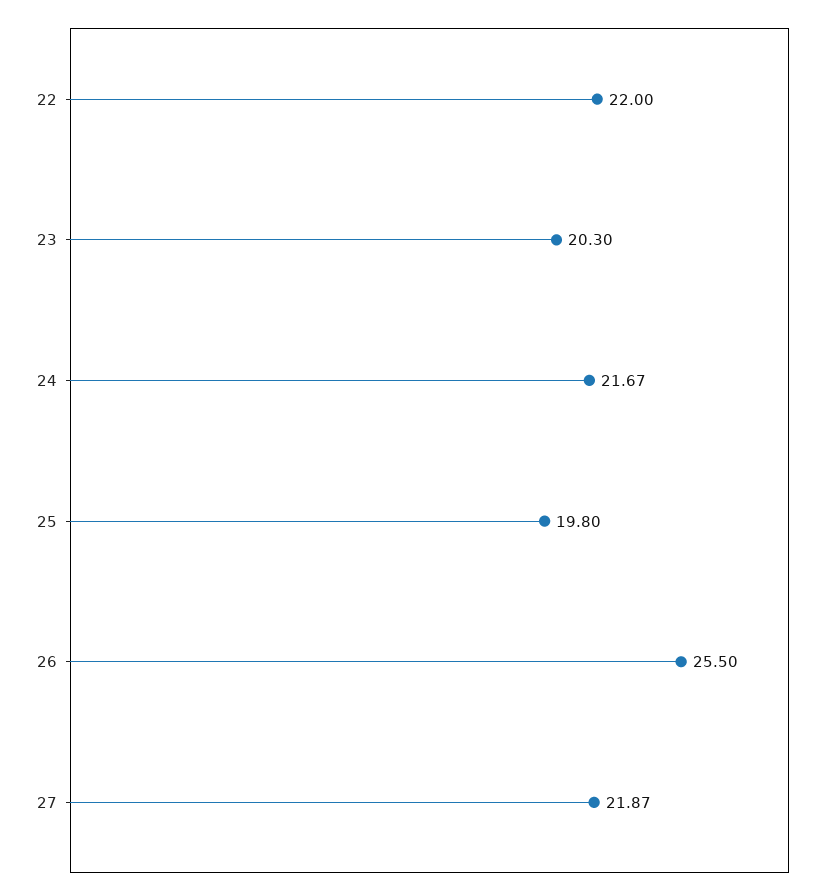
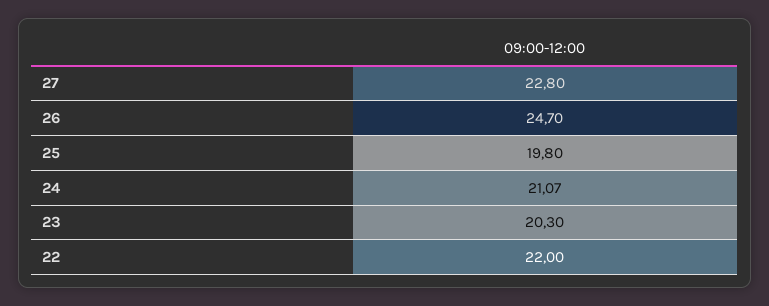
  {
    "22": 22,
    "23": 20.3,
-   "24": 21.67,
+   "24": 21.07,
    "25": 19.8,
-   "26": 25.5,
+   "26": 24.7,
-   "27": 21.87
+   "27": 22.8
  }

